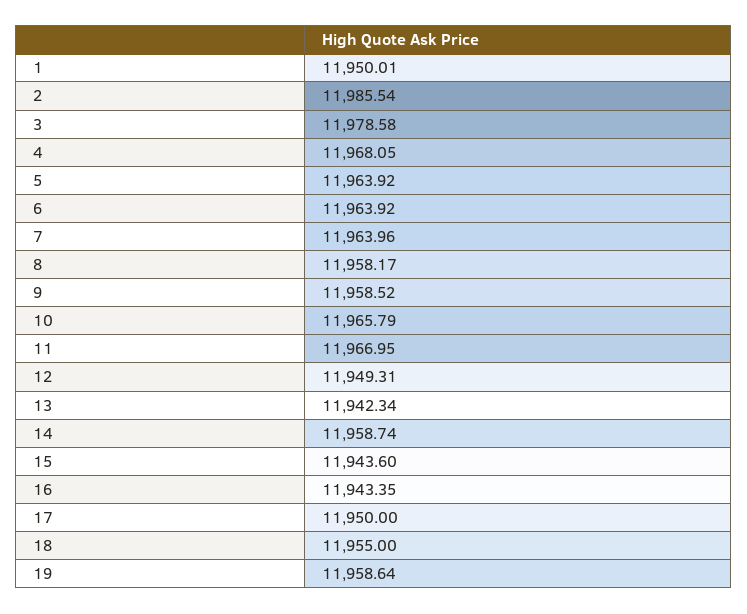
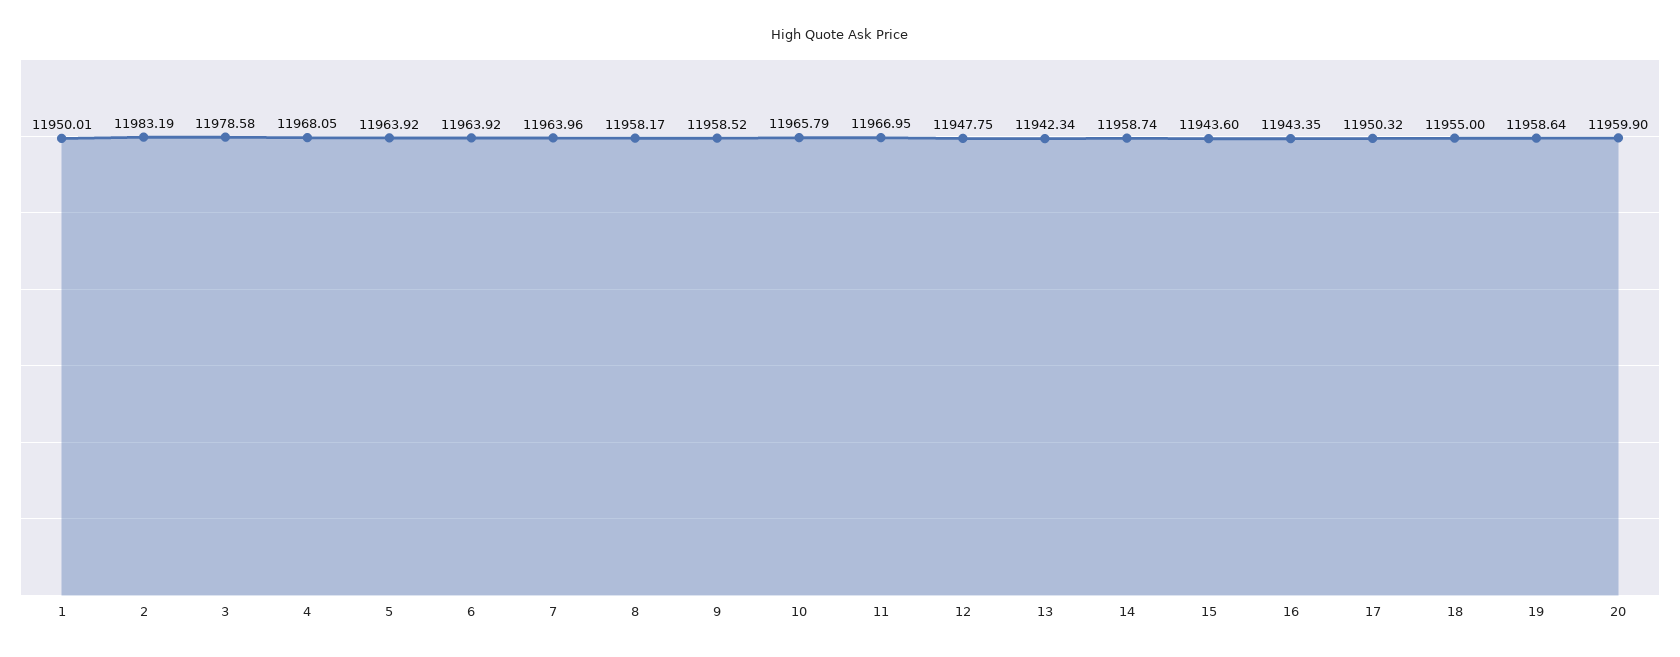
  {
    "1": 11950.01,
-   "2": 11985.54,
+   "2": 11983.19,
    "3": 11978.58,
    "4": 11968.05,
    "5": 11963.92,
    "6": 11963.92,
    "7": 11963.96,
    "8": 11958.17,
    "9": 11958.52,
    "10": 11965.79,
    "11": 11966.95,
-   "12": 11949.31,
+   "12": 11947.75,
    "13": 11942.34,
    "14": 11958.74,
    "15": 11943.6,
    "16": 11943.35,
-   "17": 11950,
+   "17": 11950.32,
    "18": 11955,
-   "19": 11958.64
+   "19": 11958.64,
+   "20": 11959.9
  }

